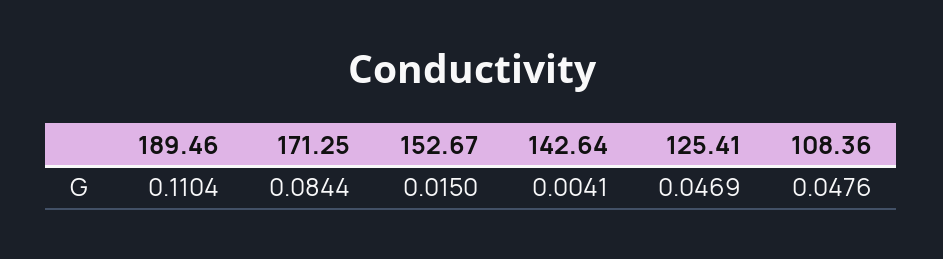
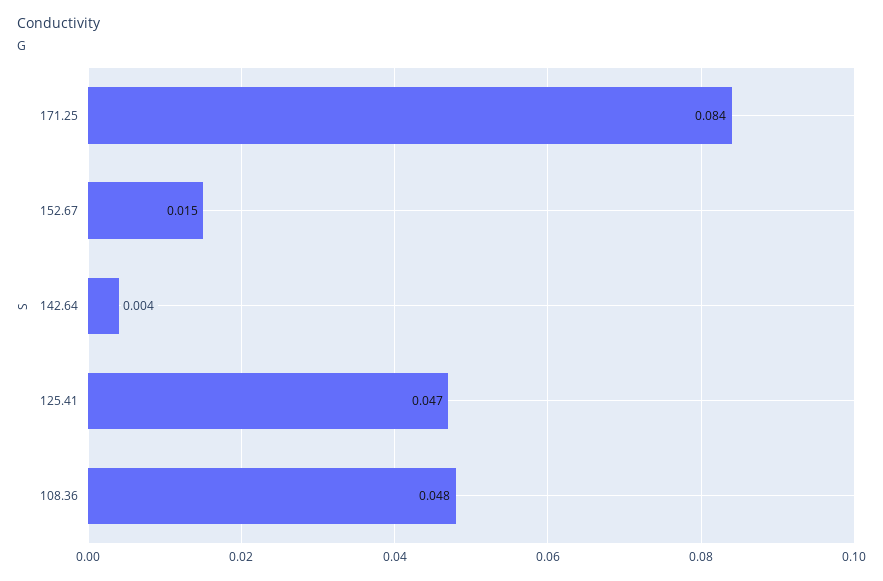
  {
-   "189.46": 0.1104,
    "171.25": 0.0844,
    "152.67": 0.015,
    "142.64": 0.0041,
    "125.41": 0.0469,
    "108.36": 0.0476
  }

